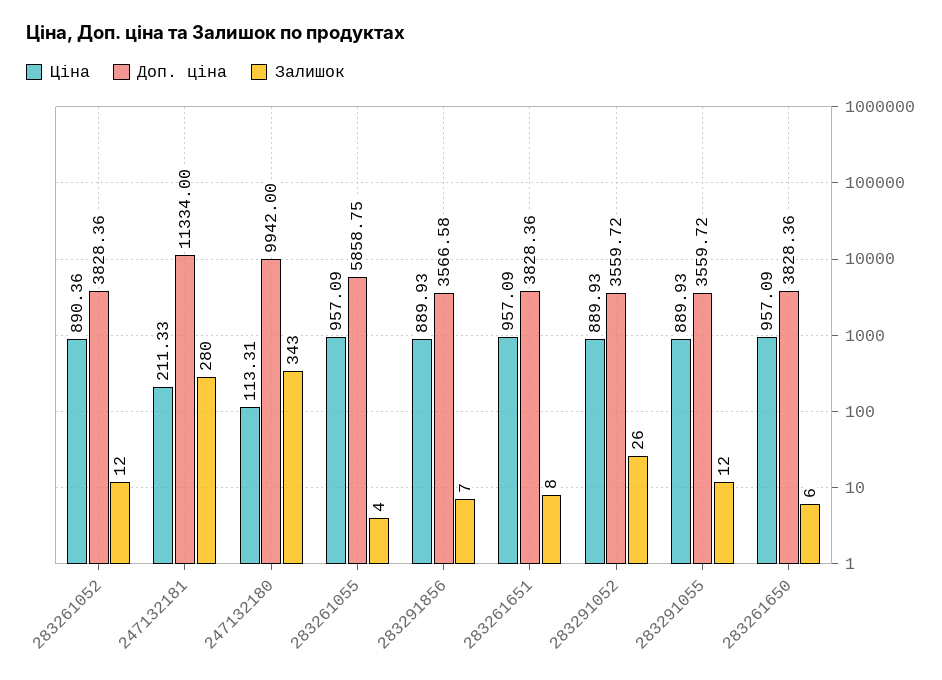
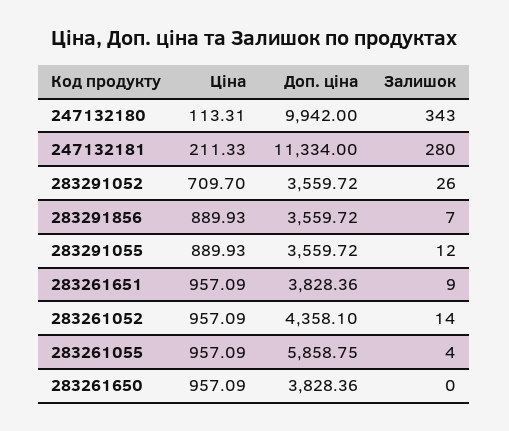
  {
    "Ціна": {
-     "283261052": 890.36,
+     "283261052": 957.09,
      "247132181": 211.33,
      "247132180": 113.31,
      "283261055": 957.09,
      "283291856": 889.93,
      "283261651": 957.09,
-     "283291052": 889.93,
+     "283291052": 709.7,
      "283291055": 889.93,
      "283261650": 957.09
    },
    "Доп. ціна": {
-     "283261052": 3828.36,
+     "283261052": 4358.1,
      "247132181": 11334,
      "247132180": 9942,
      "283261055": 5858.75,
-     "283291856": 3566.58,
+     "283291856": 3559.72,
      "283261651": 3828.36,
      "283291052": 3559.72,
      "283291055": 3559.72,
      "283261650": 3828.36
    },
    "Залишок": {
-     "283261052": 12,
+     "283261052": 14,
      "247132181": 280,
      "247132180": 343,
      "283261055": 4,
      "283291856": 7,
-     "283261651": 8,
+     "283261651": 9,
      "283291052": 26,
      "283291055": 12,
-     "283261650": 6
+     "283261650": 0
    }
  }

